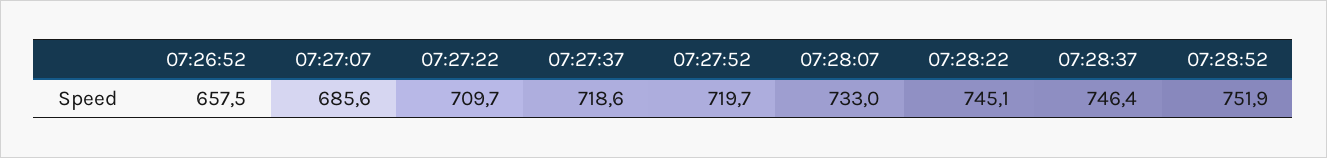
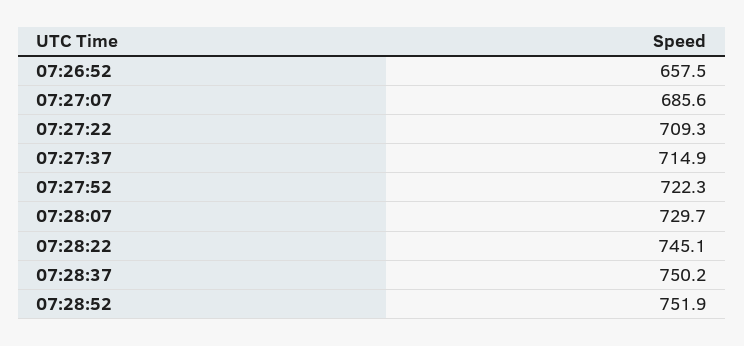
  {
    "07:26:52": 657.5,
    "07:27:07": 685.6,
-   "07:27:22": 709.7,
+   "07:27:22": 709.3,
-   "07:27:37": 718.6,
+   "07:27:37": 714.9,
-   "07:27:52": 719.7,
+   "07:27:52": 722.3,
-   "07:28:07": 733,
+   "07:28:07": 729.7,
    "07:28:22": 745.1,
-   "07:28:37": 746.4,
+   "07:28:37": 750.2,
    "07:28:52": 751.9
  }

